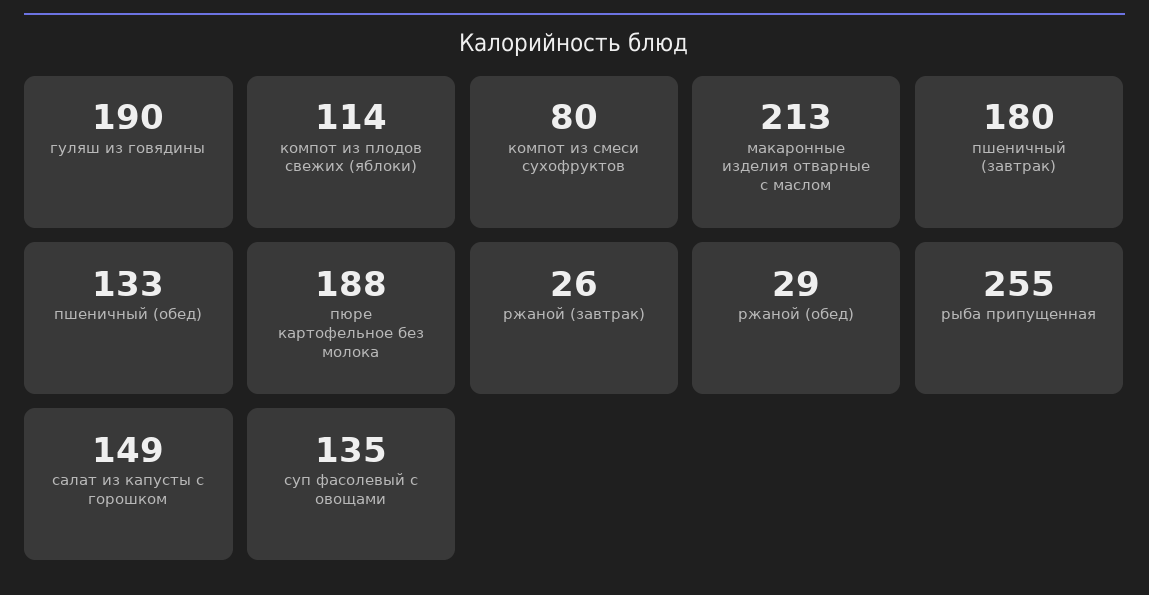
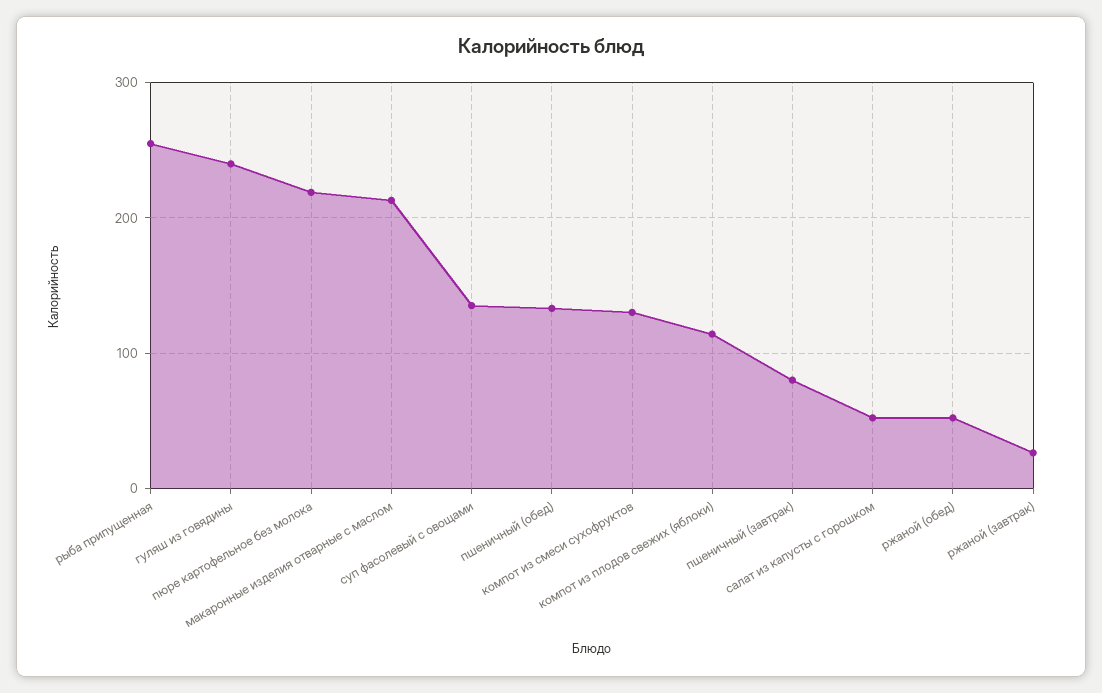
  {
-   "гуляш из говядины": 190,
+   "гуляш из говядины": 240,
    "компот из плодов свежих (яблоки)": 114,
-   "компот из смеси сухофруктов": 80,
+   "компот из смеси сухофруктов": 130,
    "макаронные изделия отварные с маслом": 213,
-   "пшеничный (завтрак)": 180,
+   "пшеничный (завтрак)": 80,
    "пшеничный (обед)": 133,
-   "пюре картофельное без молока": 188,
+   "пюре картофельное без молока": 220,
    "ржаной (завтрак)": 26,
-   "ржаной (обед)": 29,
+   "ржаной (обед)": 50,
    "рыба припущенная": 255,
-   "салат из капусты с горошком": 149,
+   "салат из капусты с горошком": 50,
    "суп фасолевый с овощами": 135
  }

